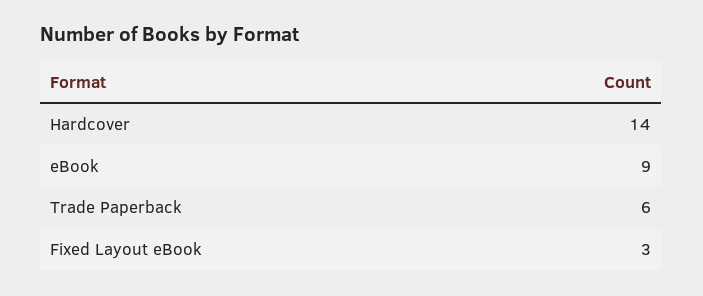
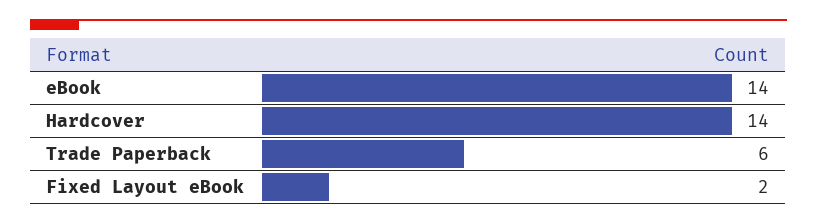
  {
    "Hardcover": 14,
-   "eBook": 9,
+   "eBook": 14,
    "Trade Paperback": 6,
-   "Fixed Layout eBook": 3
+   "Fixed Layout eBook": 2
  }

